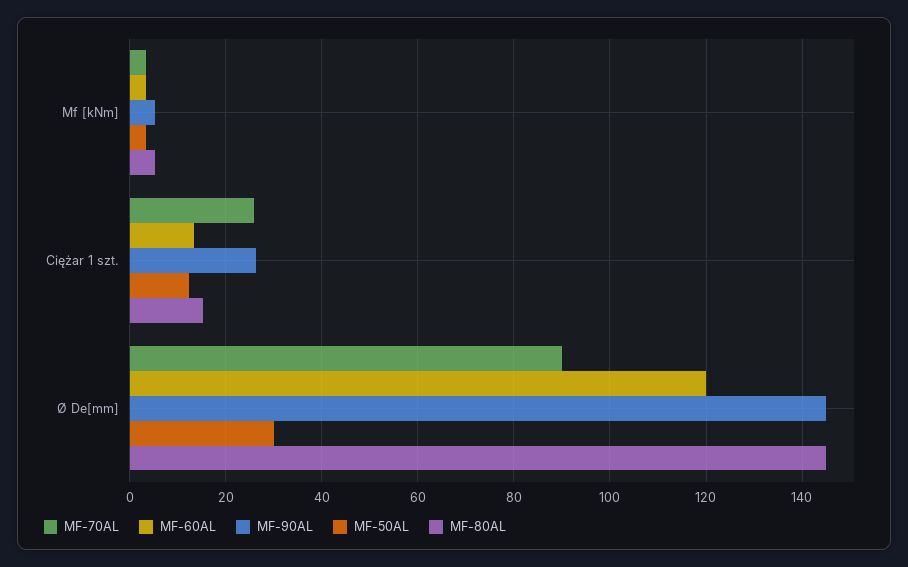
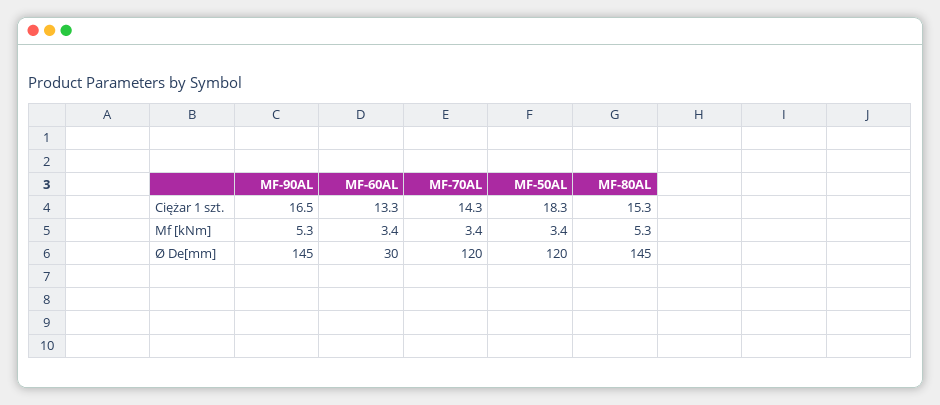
  {
    "MF-70AL": {
      "Mf [kNm]": 3.4,
-     "Ciężar 1 szt.": 26,
+     "Ciężar 1 szt.": 14.3,
-     "Ø De[mm]": 90
+     "Ø De[mm]": 120
    },
    "MF-60AL": {
      "Mf [kNm]": 3.4,
      "Ciężar 1 szt.": 13.3,
-     "Ø De[mm]": 120
+     "Ø De[mm]": 30
    },
    "MF-90AL": {
      "Mf [kNm]": 5.3,
-     "Ciężar 1 szt.": 26,
+     "Ciężar 1 szt.": 16.5,
      "Ø De[mm]": 145
    },
    "MF-50AL": {
      "Mf [kNm]": 3.4,
-     "Ciężar 1 szt.": 12,
+     "Ciężar 1 szt.": 18.3,
-     "Ø De[mm]": 30
+     "Ø De[mm]": 120
    },
    "MF-80AL": {
      "Mf [kNm]": 5.3,
      "Ciężar 1 szt.": 15.3,
      "Ø De[mm]": 145
    }
  }

